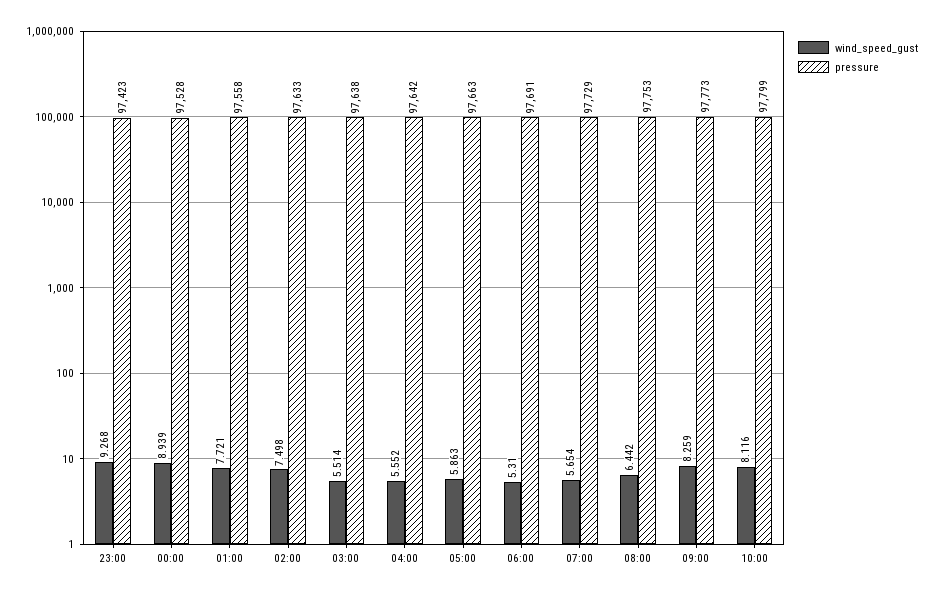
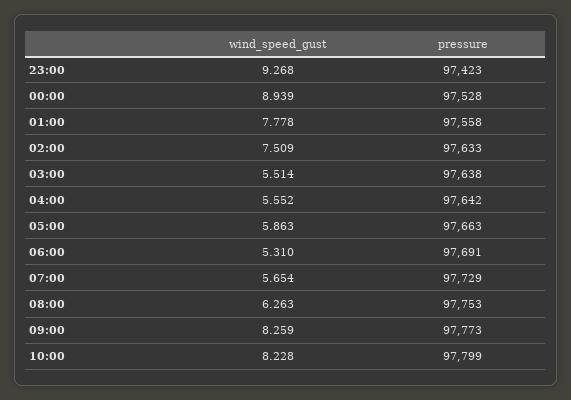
  {
    "wind_speed_gust": {
      "23:00": 9.268,
      "00:00": 8.939,
-     "01:00": 7.721,
+     "01:00": 7.778,
-     "02:00": 7.498,
+     "02:00": 7.509,
      "03:00": 5.514,
      "04:00": 5.552,
      "05:00": 5.863,
      "06:00": 5.31,
      "07:00": 5.654,
-     "08:00": 6.442,
+     "08:00": 6.263,
      "09:00": 8.259,
-     "10:00": 8.116
+     "10:00": 8.228
    },
    "pressure": {
      "23:00": 97423,
      "00:00": 97528,
      "01:00": 97558,
      "02:00": 97633,
      "03:00": 97638,
      "04:00": 97642,
      "05:00": 97663,
      "06:00": 97691,
      "07:00": 97729,
      "08:00": 97753,
      "09:00": 97773,
      "10:00": 97799
    }
  }

